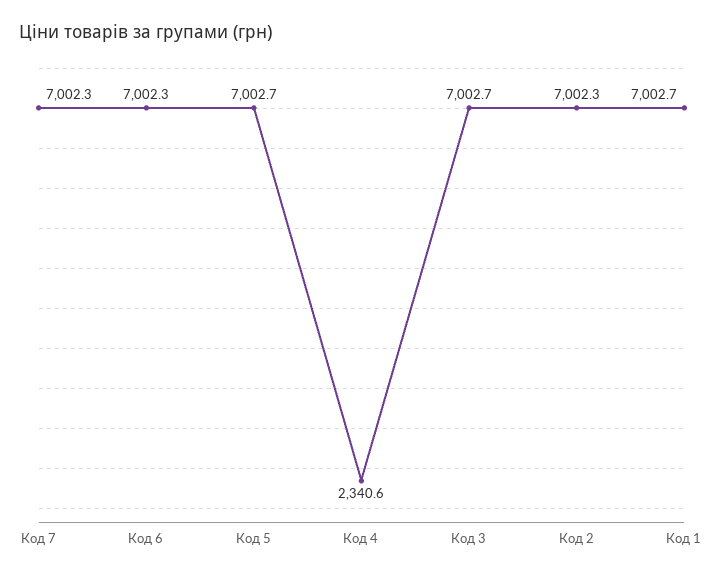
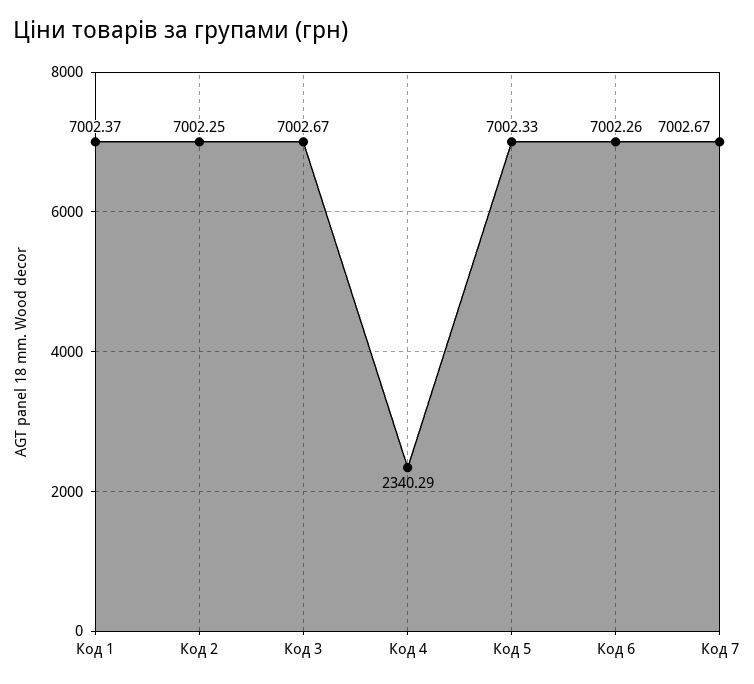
  {
-   "Код 7": 7002.3,
+   "Код 7": 7002.67,
    "Код 6": 7002.26,
-   "Код 5": 7002.7,
+   "Код 5": 7002.33,
-   "Код 4": 2340.6,
+   "Код 4": 2340.29,
    "Код 3": 7002.67,
    "Код 2": 7002.25,
-   "Код 1": 7002.7
+   "Код 1": 7002.37
  }

